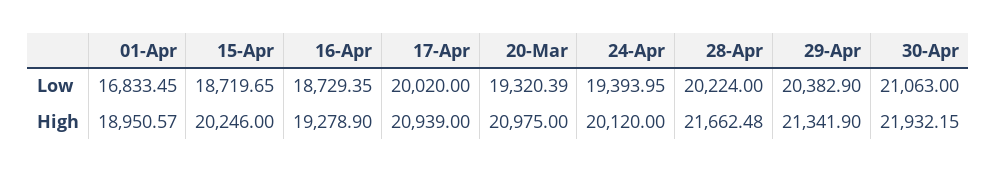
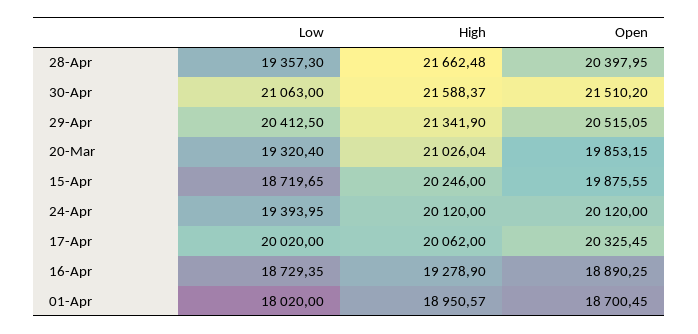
  {
    "01-Apr": {
-     "Low": 16833.45,
+     "Low": 18020,
-     "High": 18950.57
+     "High": 18950.57,
+     "Open": 18700.45
    },
    "15-Apr": {
      "Low": 18719.65,
-     "High": 20246
+     "High": 20246,
+     "Open": 19875.55
    },
    "16-Apr": {
      "Low": 18729.35,
-     "High": 19278.9
+     "High": 19278.9,
+     "Open": 18890.25
    },
    "17-Apr": {
      "Low": 20020,
-     "High": 20939
+     "High": 20062,
+     "Open": 20325.45
    },
    "20-Mar": {
-     "Low": 19320.39,
+     "Low": 19320.4,
-     "High": 20975
+     "High": 21026.04,
+     "Open": 19853.15
    },
    "24-Apr": {
      "Low": 19393.95,
-     "High": 20120
+     "High": 20120,
+     "Open": 20120
    },
    "28-Apr": {
-     "Low": 20224,
+     "Low": 19357.3,
-     "High": 21662.48
+     "High": 21662.48,
+     "Open": 20397.95
    },
    "29-Apr": {
-     "Low": 20382.9,
+     "Low": 20412.5,
-     "High": 21341.9
+     "High": 21341.9,
+     "Open": 20515.05
    },
    "30-Apr": {
      "Low": 21063,
-     "High": 21932.15
+     "High": 21588.37,
+     "Open": 21510.2
    }
  }

